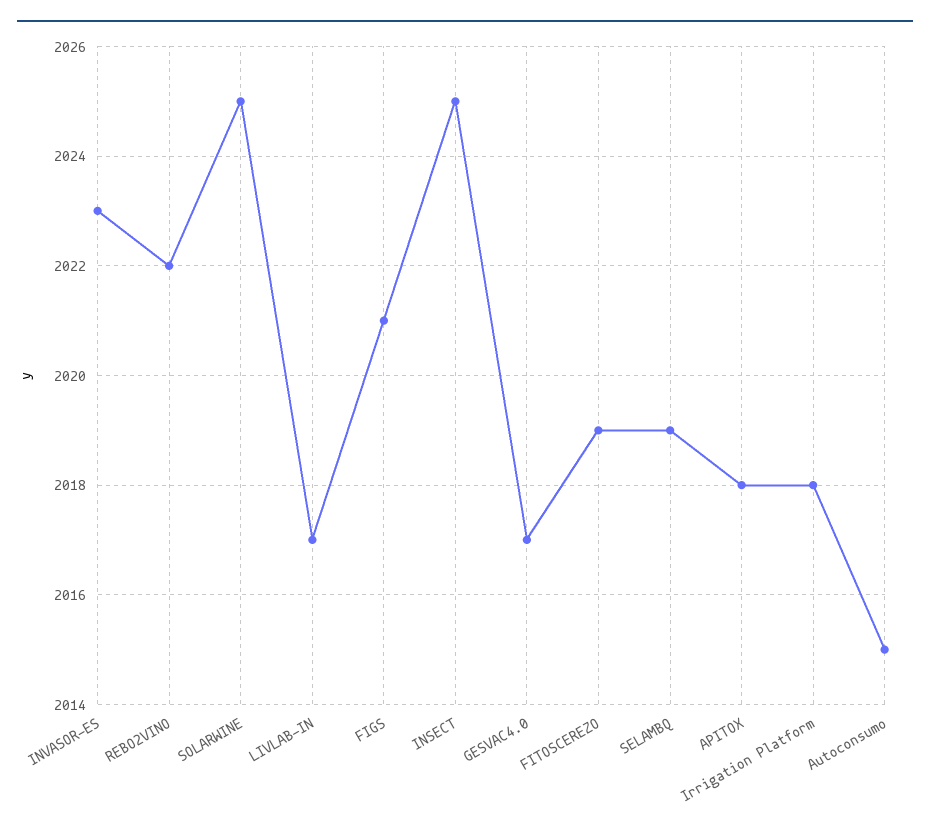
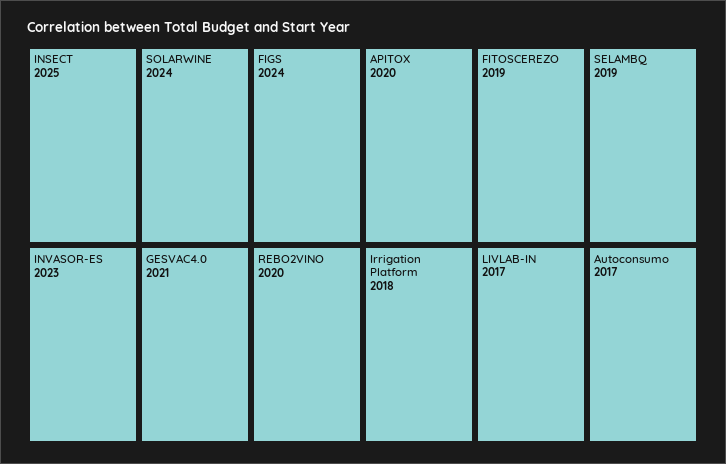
  {
    "INVASOR-ES": 2023,
-   "REBO2VINO": 2022,
+   "REBO2VINO": 2020,
-   "SOLARWINE": 2025,
+   "SOLARWINE": 2024,
    "LIVLAB-IN": 2017,
-   "FIGS": 2021,
+   "FIGS": 2024,
    "INSECT": 2025,
-   "GESVAC4.0": 2017,
+   "GESVAC4.0": 2021,
    "FITOSCEREZO": 2019,
    "SELAMBQ": 2019,
-   "APITOX": 2018,
+   "APITOX": 2020,
    "Irrigation Platform": 2018,
-   "Autoconsumo": 2015
+   "Autoconsumo": 2017
  }

